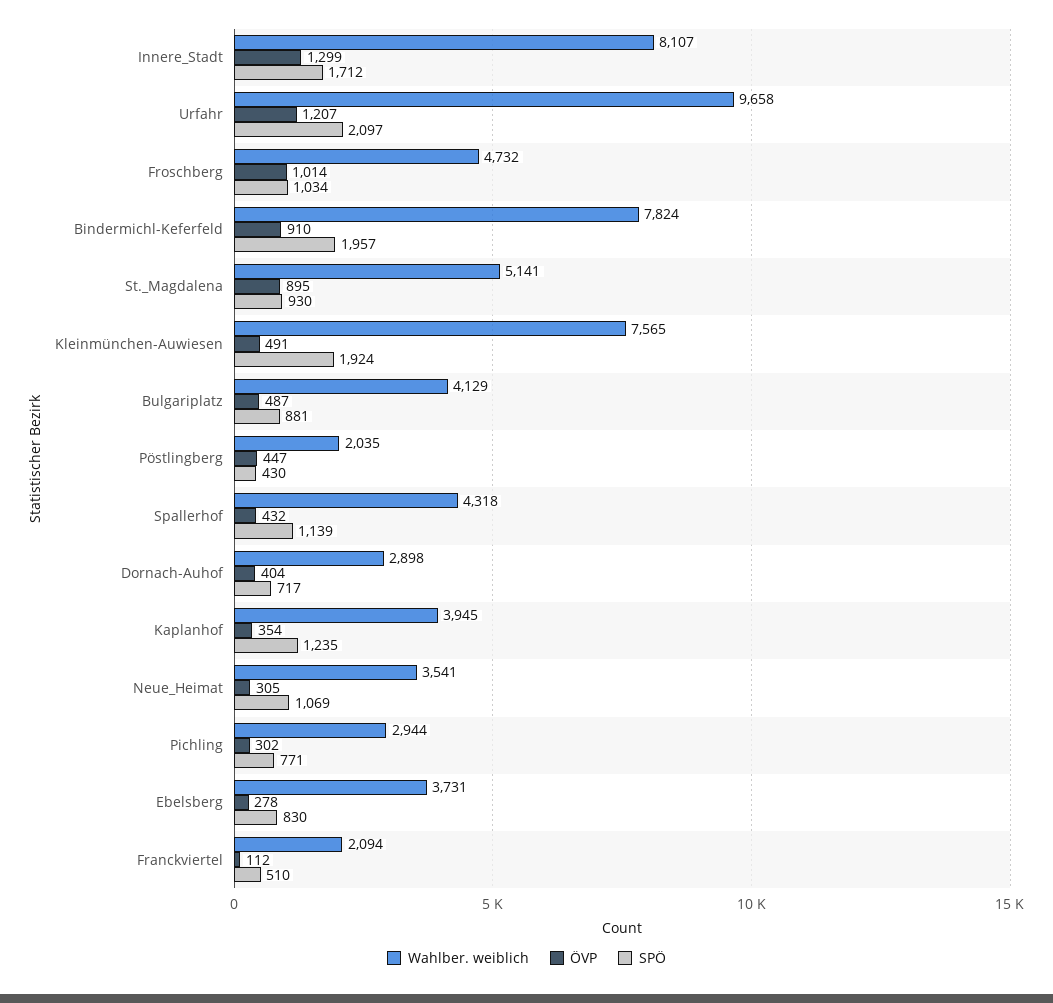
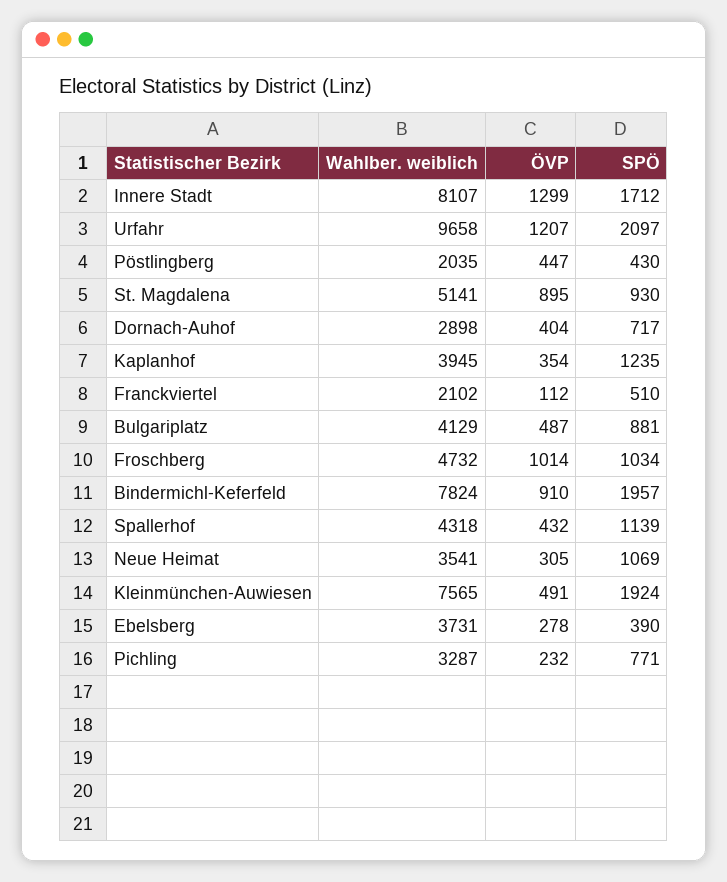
  {
    "Wahlber. weiblich": {
      "Innere_Stadt": 8107,
      "Urfahr": 9658,
      "Froschberg": 4732,
      "Bindermichl-Keferfeld": 7824,
      "St._Magdalena": 5141,
      "Kleinmünchen-Auwiesen": 7565,
      "Bulgariplatz": 4129,
      "Pöstlingberg": 2035,
      "Spallerhof": 4318,
      "Dornach-Auhof": 2898,
      "Kaplanhof": 3945,
      "Neue_Heimat": 3541,
-     "Pichling": 2944,
+     "Pichling": 3287,
      "Ebelsberg": 3731,
-     "Franckviertel": 2094
+     "Franckviertel": 2102
    },
    "ÖVP": {
      "Innere_Stadt": 1299,
      "Urfahr": 1207,
      "Froschberg": 1014,
      "Bindermichl-Keferfeld": 910,
      "St._Magdalena": 895,
      "Kleinmünchen-Auwiesen": 491,
      "Bulgariplatz": 487,
      "Pöstlingberg": 447,
      "Spallerhof": 432,
      "Dornach-Auhof": 404,
      "Kaplanhof": 354,
      "Neue_Heimat": 305,
-     "Pichling": 302,
+     "Pichling": 232,
      "Ebelsberg": 278,
      "Franckviertel": 112
    },
    "SPÖ": {
      "Innere_Stadt": 1712,
      "Urfahr": 2097,
      "Froschberg": 1034,
      "Bindermichl-Keferfeld": 1957,
      "St._Magdalena": 930,
      "Kleinmünchen-Auwiesen": 1924,
      "Bulgariplatz": 881,
      "Pöstlingberg": 430,
      "Spallerhof": 1139,
      "Dornach-Auhof": 717,
      "Kaplanhof": 1235,
      "Neue_Heimat": 1069,
      "Pichling": 771,
-     "Ebelsberg": 830,
+     "Ebelsberg": 390,
      "Franckviertel": 510
    }
  }

